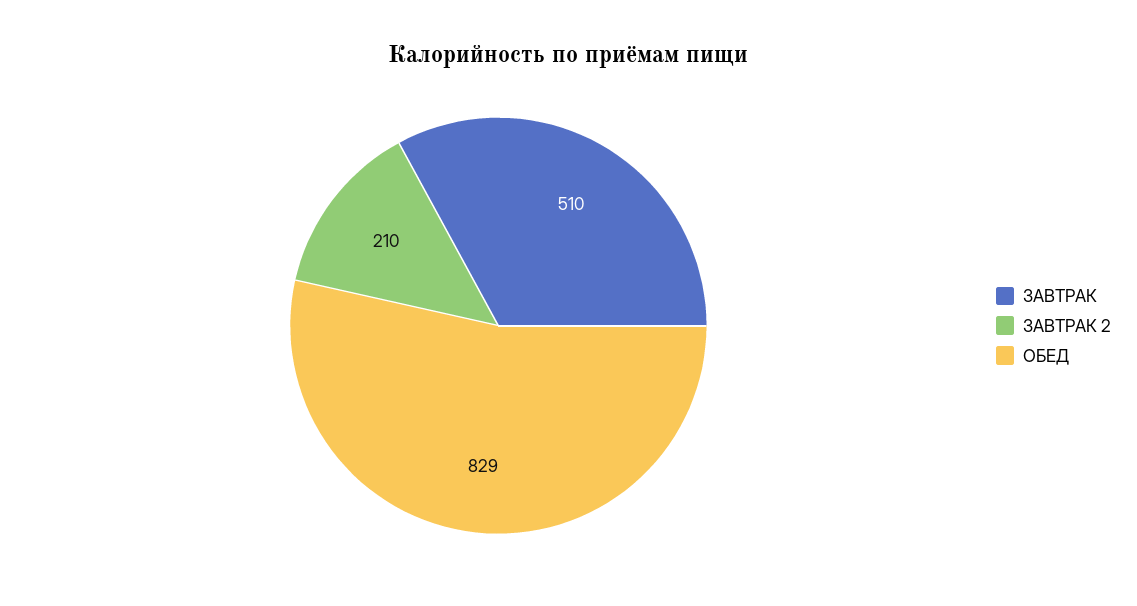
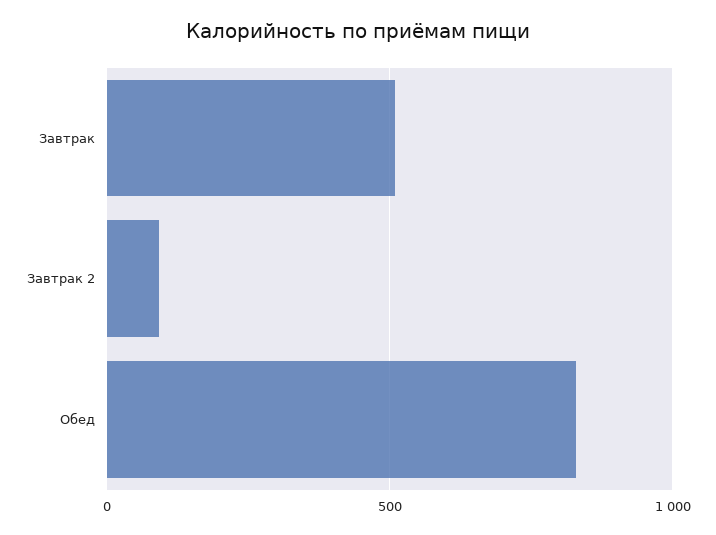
  {
    "ЗАВТРАК": 510,
-   "ЗАВТРАК 2": 210,
+   "ЗАВТРАК 2": 100,
    "ОБЕД": 829
  }

